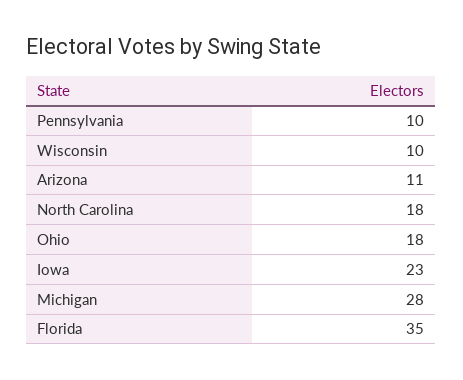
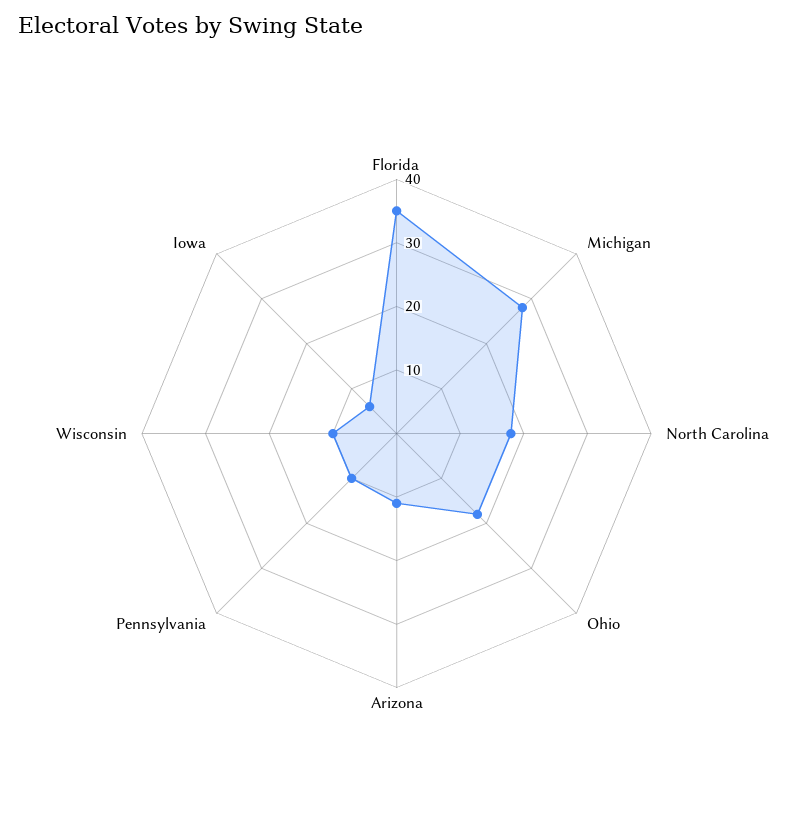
  {
    "Pennsylvania": 10,
    "Wisconsin": 10,
    "Arizona": 11,
    "North Carolina": 18,
    "Ohio": 18,
-   "Iowa": 23,
+   "Iowa": 5,
    "Michigan": 28,
    "Florida": 35
  }

